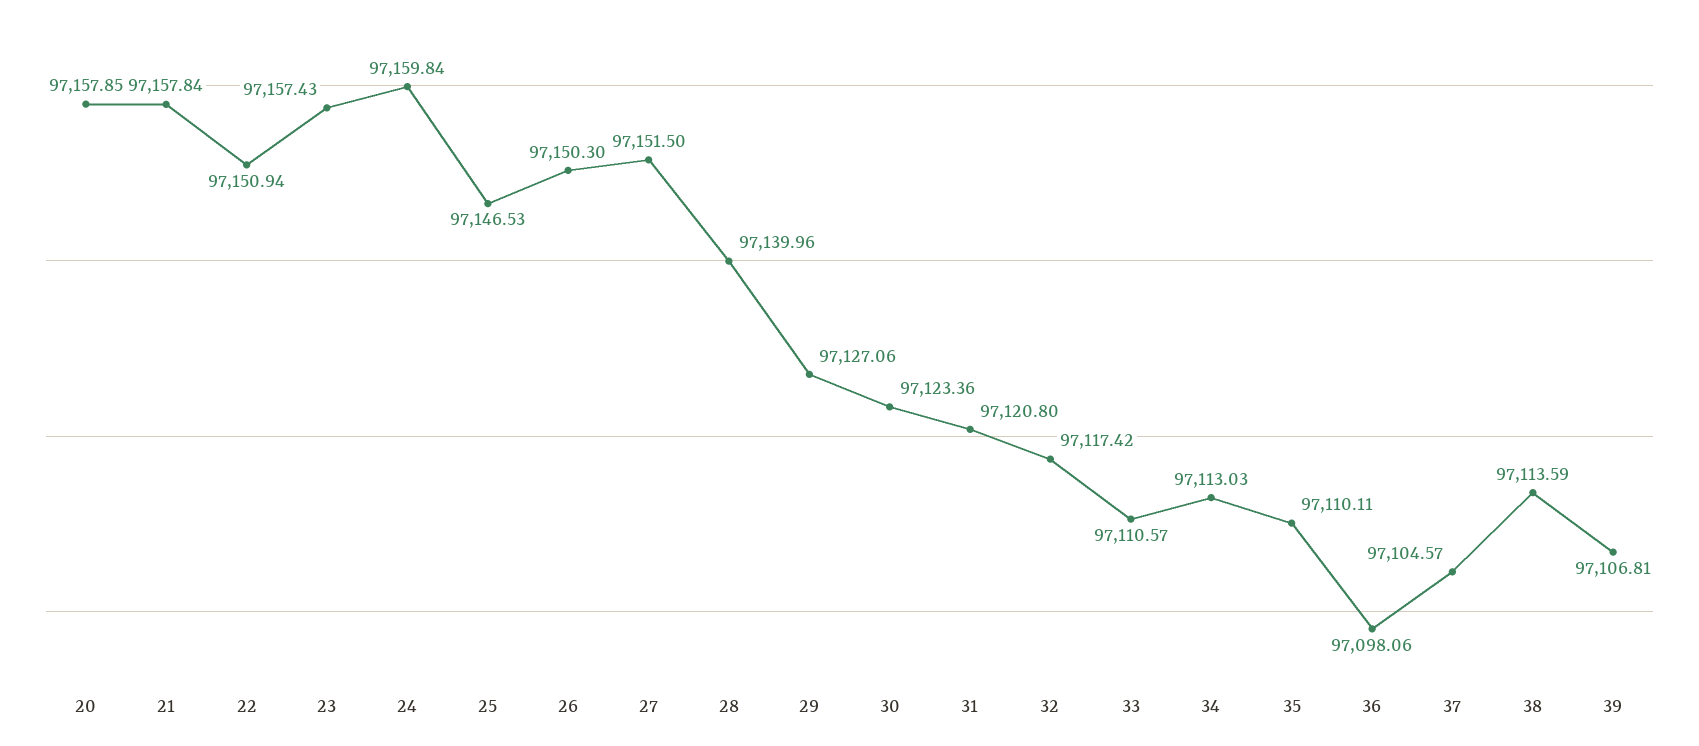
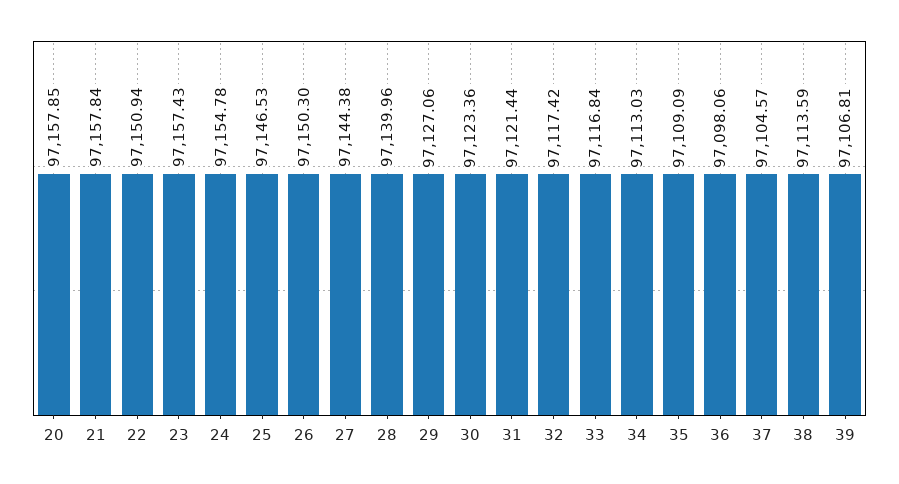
  {
    "20": 97157.85,
    "21": 97157.84,
    "22": 97150.94,
    "23": 97157.43,
-   "24": 97159.84,
+   "24": 97154.78,
    "25": 97146.53,
    "26": 97150.3,
-   "27": 97151.5,
+   "27": 97144.38,
    "28": 97139.96,
    "29": 97127.06,
    "30": 97123.36,
-   "31": 97120.8,
+   "31": 97121.44,
    "32": 97117.42,
-   "33": 97110.57,
+   "33": 97116.84,
    "34": 97113.03,
-   "35": 97110.11,
+   "35": 97109.09,
    "36": 97098.06,
    "37": 97104.57,
    "38": 97113.59,
    "39": 97106.81
  }

